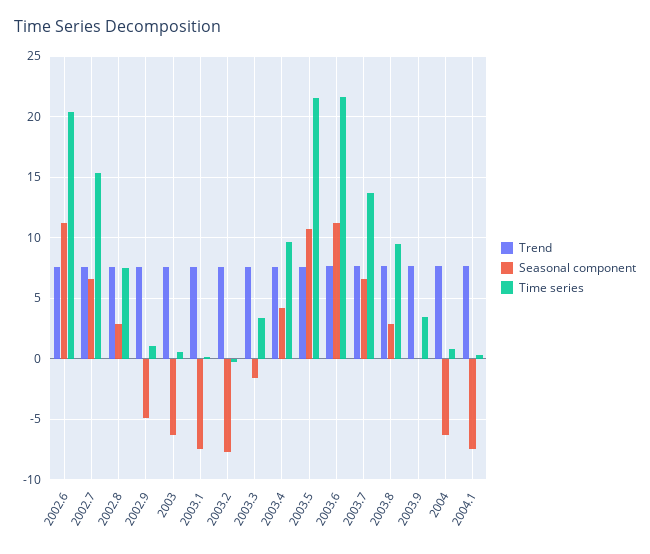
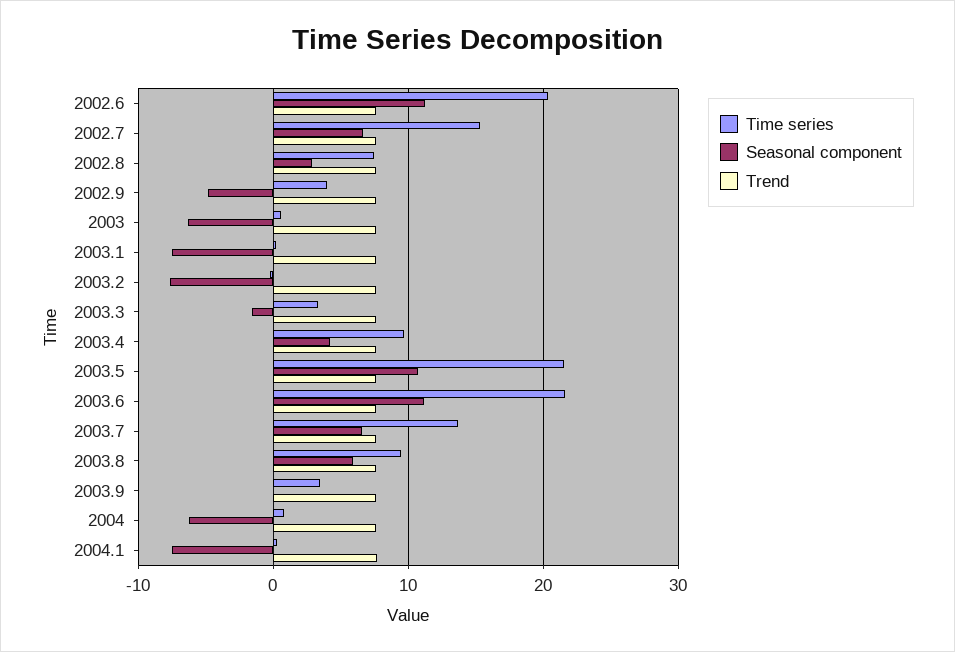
  {
    "Trend": {
      "2002.6": 7.5,
      "2002.7": 7.5,
      "2002.8": 7.5,
      "2002.9": 7.5,
      "2003": 7.5,
      "2003.1": 7.5,
      "2003.2": 7.5,
      "2003.3": 7.5,
      "2003.4": 7.5,
      "2003.5": 7.5,
      "2003.6": 7.5,
      "2003.7": 7.5,
      "2003.8": 7.5,
      "2003.9": 7.5,
      "2004": 7.5,
      "2004.1": 7.5
    },
    "Seasonal component": {
      "2002.6": 11,
      "2002.7": 6.5,
      "2002.8": 3,
      "2002.9": -5,
      "2003": -6.5,
      "2003.1": -7.5,
      "2003.2": -7.5,
      "2003.3": -1.5,
      "2003.4": 4,
      "2003.5": 10.5,
      "2003.6": 11,
      "2003.7": 6.5,
-     "2003.8": 3,
+     "2003.8": 6,
      "2003.9": 0,
      "2004": -6.5,
      "2004.1": -7.5
    },
    "Time series": {
      "2002.6": 20.5,
      "2002.7": 15.5,
      "2002.8": 7.5,
-     "2002.9": 1,
+     "2002.9": 4,
      "2003": 0.5,
      "2003.1": 0,
      "2003.2": -0.5,
      "2003.3": 3.5,
      "2003.4": 9.5,
      "2003.5": 21.5,
      "2003.6": 21.5,
      "2003.7": 13.5,
      "2003.8": 9.5,
      "2003.9": 3.5,
      "2004": 1,
      "2004.1": 0.5
    }
  }

